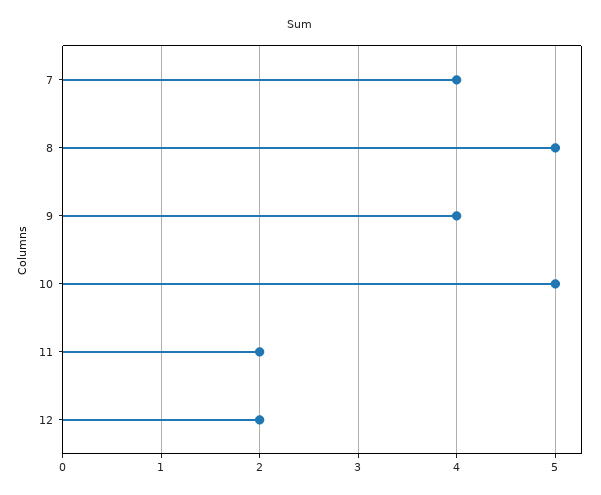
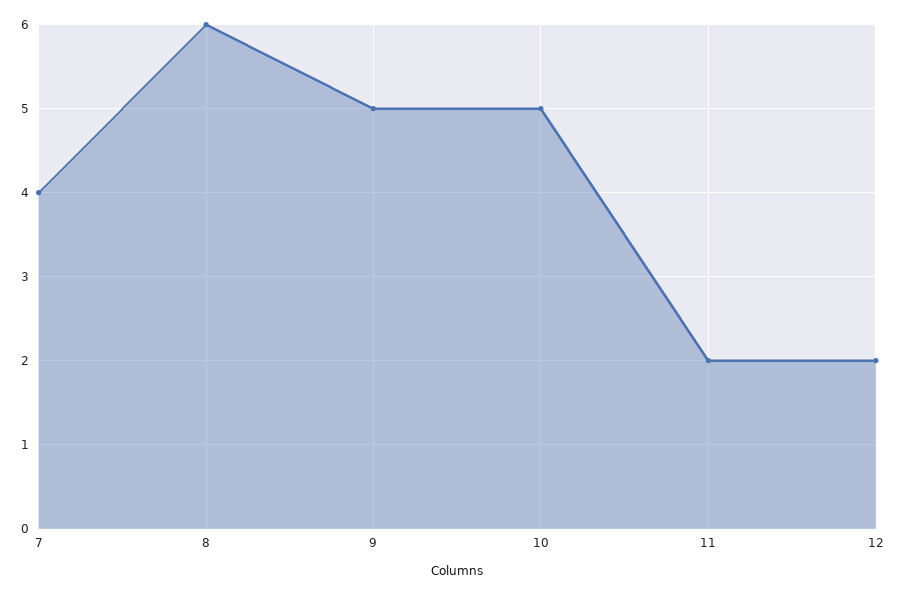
  {
    "7": 4,
-   "8": 5,
+   "8": 6,
-   "9": 4,
+   "9": 5,
    "10": 5,
    "11": 2,
    "12": 2
  }

